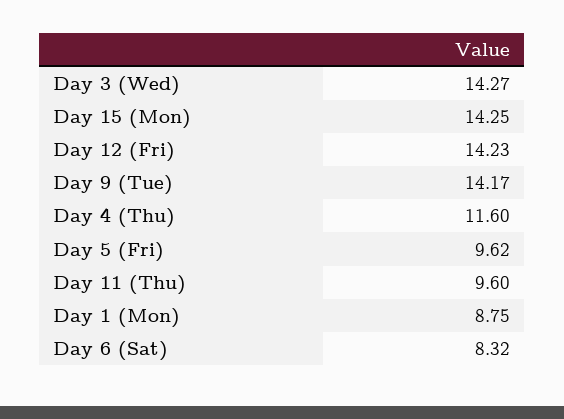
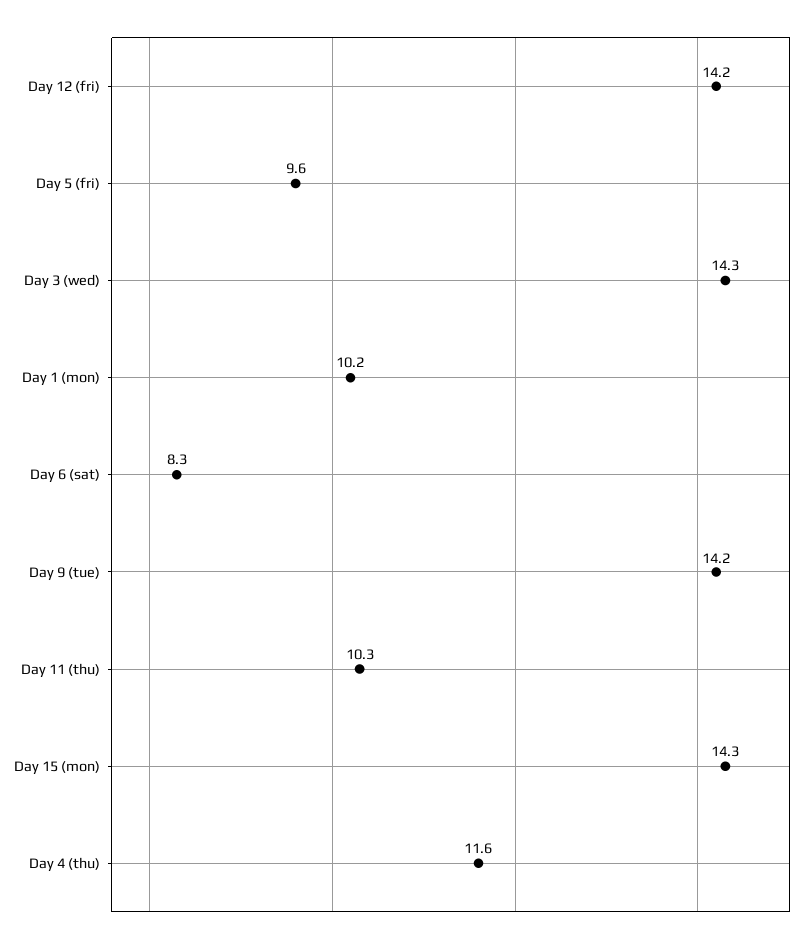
  {
    "Day 3 (Wed)": 14.27,
    "Day 15 (Mon)": 14.25,
    "Day 12 (Fri)": 14.23,
    "Day 9 (Tue)": 14.17,
    "Day 4 (Thu)": 11.6,
    "Day 5 (Fri)": 9.62,
-   "Day 11 (Thu)": 9.6,
+   "Day 11 (Thu)": 10.3,
-   "Day 1 (Mon)": 8.75,
+   "Day 1 (Mon)": 10.2,
    "Day 6 (Sat)": 8.32
  }

